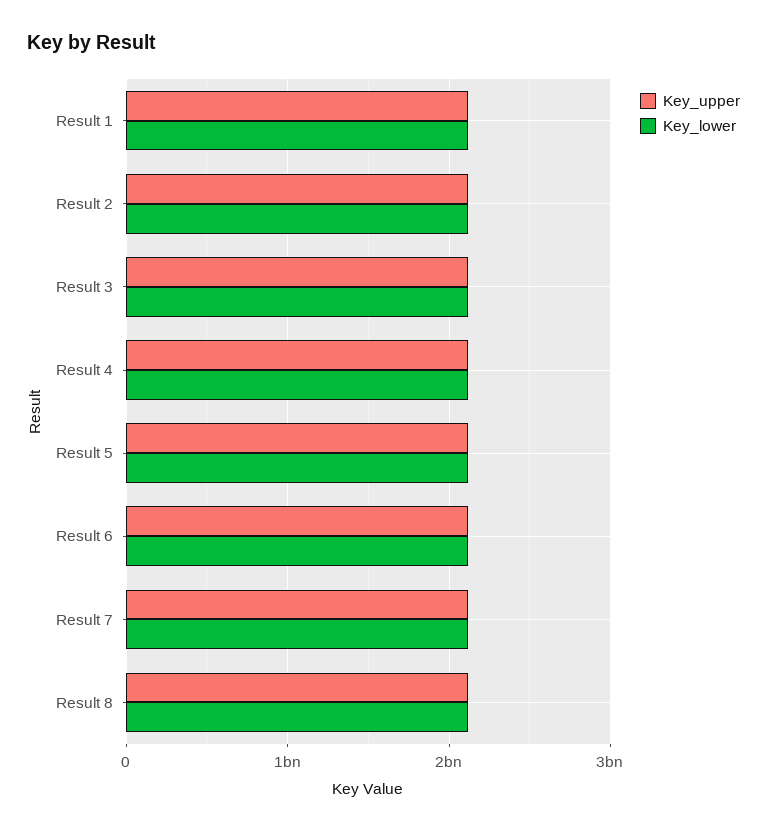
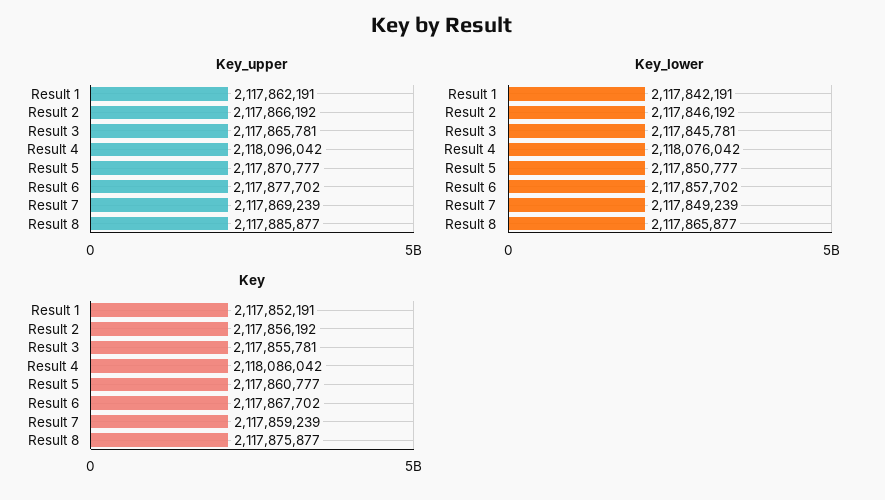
  {
    "Key_upper": {
      "Result 1": 2117862191,
      "Result 2": 2117866192,
      "Result 3": 2117865781,
      "Result 4": 2118096042,
      "Result 5": 2117870777,
      "Result 6": 2117877702,
      "Result 7": 2117869239,
      "Result 8": 2117885877
    },
    "Key_lower": {
      "Result 1": 2117842191,
      "Result 2": 2117846192,
      "Result 3": 2117845781,
      "Result 4": 2118076042,
      "Result 5": 2117850777,
      "Result 6": 2117857702,
      "Result 7": 2117849239,
      "Result 8": 2117865877
-   }
+   },
+   "Key": {
+     "Result 1": 2117852191,
+     "Result 2": 2117856192,
+     "Result 3": 2117855781,
+     "Result 4": 2118086042,
+     "Result 5": 2117860777,
+     "Result 6": 2117867702,
+     "Result 7": 2117859239,
+     "Result 8": 2117875877
+   }
  }

